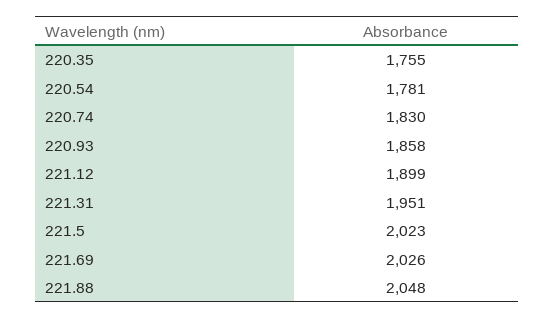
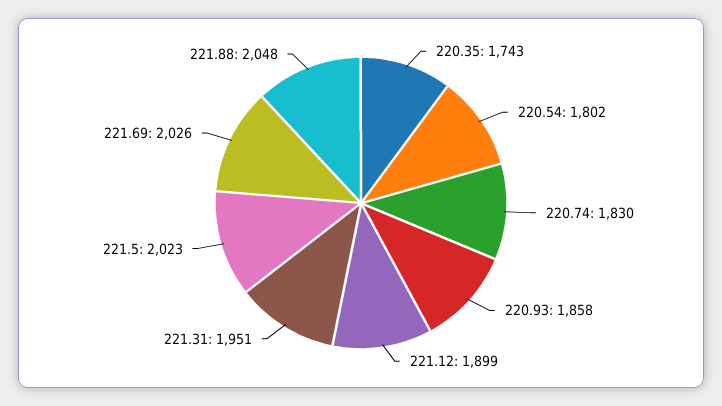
  {
-   "220.35": 1755,
+   "220.35": 1743,
-   "220.54": 1781,
+   "220.54": 1802,
    "220.74": 1830,
    "220.93": 1858,
    "221.12": 1899,
    "221.31": 1951,
    "221.5": 2023,
    "221.69": 2026,
    "221.88": 2048
  }

